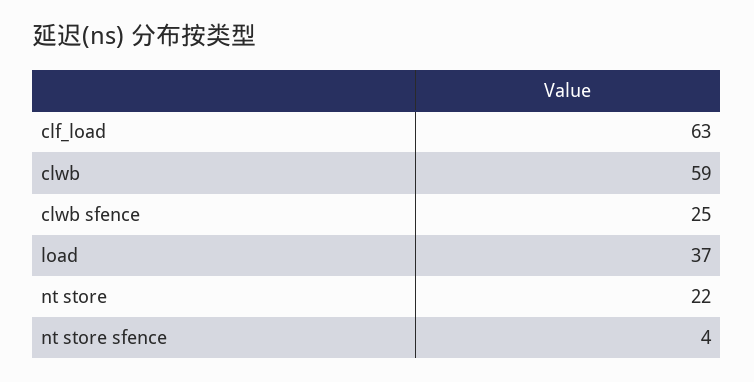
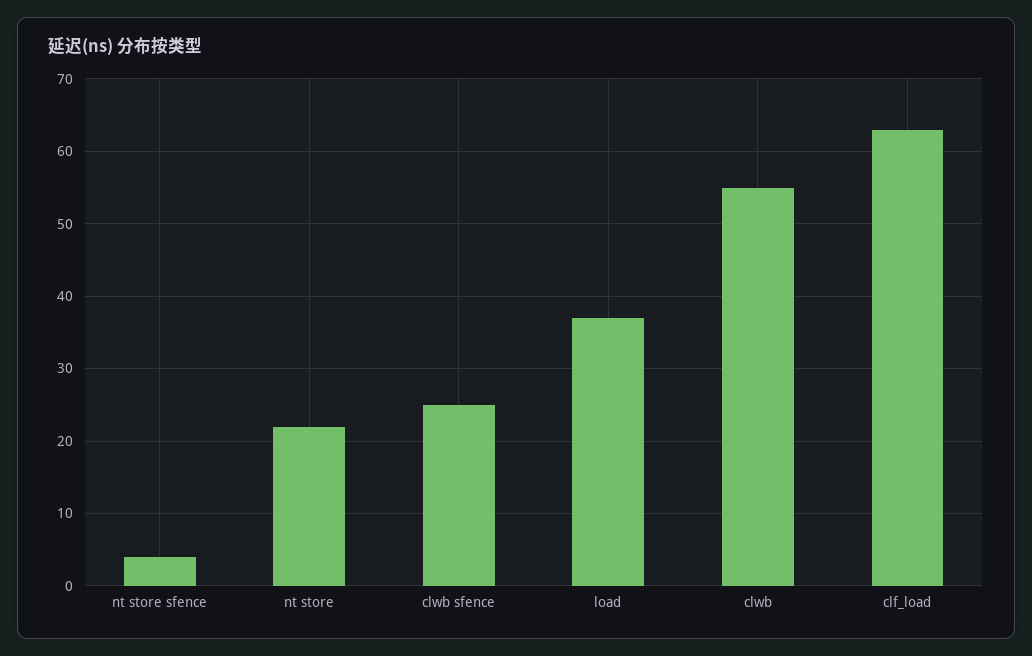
  {
    "clf_load": 63,
-   "clwb": 59,
+   "clwb": 55,
    "clwb sfence": 25,
    "load": 37,
    "nt store": 22,
    "nt store sfence": 4
  }

